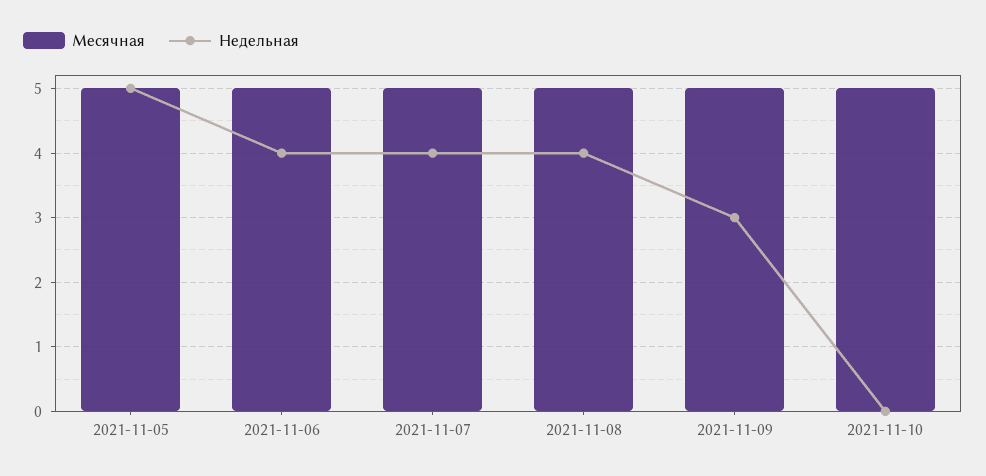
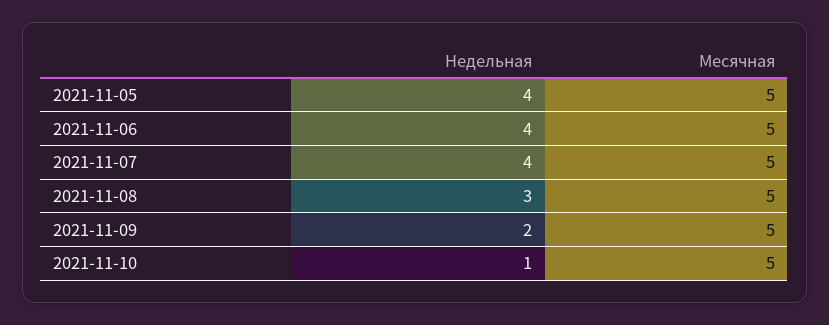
  {
    "Месячная": {
      "2021-11-05": 5,
      "2021-11-06": 5,
      "2021-11-07": 5,
      "2021-11-08": 5,
      "2021-11-09": 5,
      "2021-11-10": 5
    },
    "Недельная": {
-     "2021-11-05": 5,
+     "2021-11-05": 4,
      "2021-11-06": 4,
      "2021-11-07": 4,
-     "2021-11-08": 4,
+     "2021-11-08": 3,
-     "2021-11-09": 3,
+     "2021-11-09": 2,
-     "2021-11-10": 0
+     "2021-11-10": 1
    }
  }

